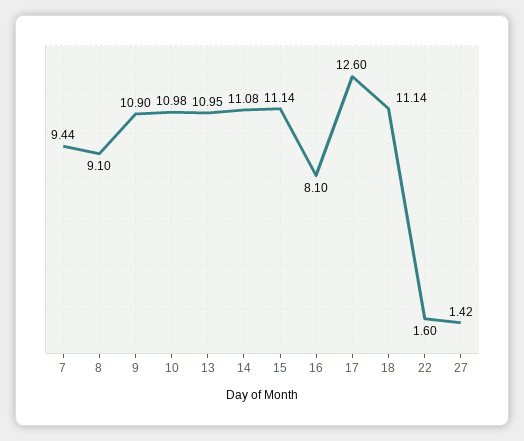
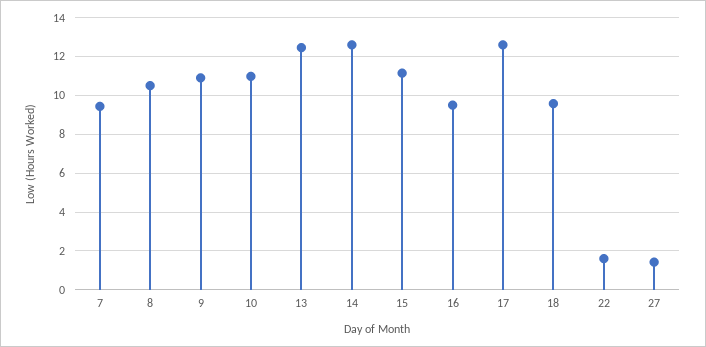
  {
    "7": 9.44,
-   "8": 9.1,
+   "8": 10.5,
    "9": 10.9,
    "10": 10.98,
-   "13": 10.95,
+   "13": 12.5,
-   "14": 11.08,
+   "14": 12.5,
    "15": 11.14,
-   "16": 8.1,
+   "16": 9.5,
    "17": 12.6,
-   "18": 11.14,
+   "18": 9.5,
    "22": 1.6,
    "27": 1.42
  }

